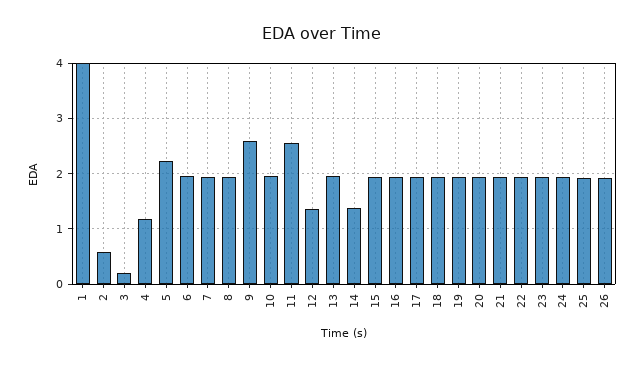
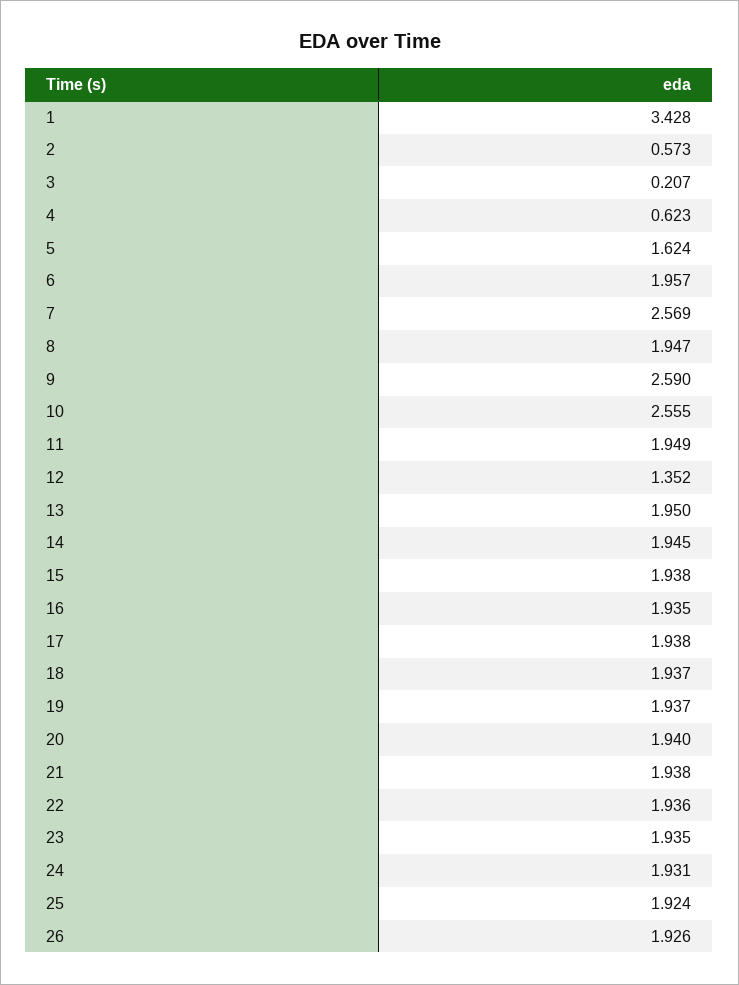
  {
-   "1": 4,
+   "1": 3.428,
    "2": 0.573,
    "3": 0.207,
-   "4": 1.2,
+   "4": 0.623,
-   "5": 2.2,
+   "5": 1.624,
    "6": 1.957,
-   "7": 2,
+   "7": 2.569,
    "8": 1.947,
    "9": 2.59,
-   "10": 2,
+   "10": 2.555,
-   "11": 2.6,
+   "11": 1.949,
    "12": 1.352,
    "13": 1.95,
-   "14": 1.4,
+   "14": 1.945,
    "15": 1.938,
    "16": 1.935,
    "17": 1.938,
    "18": 1.937,
    "19": 1.937,
    "20": 1.94,
    "21": 1.938,
    "22": 1.936,
    "23": 1.935,
    "24": 1.931,
    "25": 1.924,
    "26": 1.926
  }

